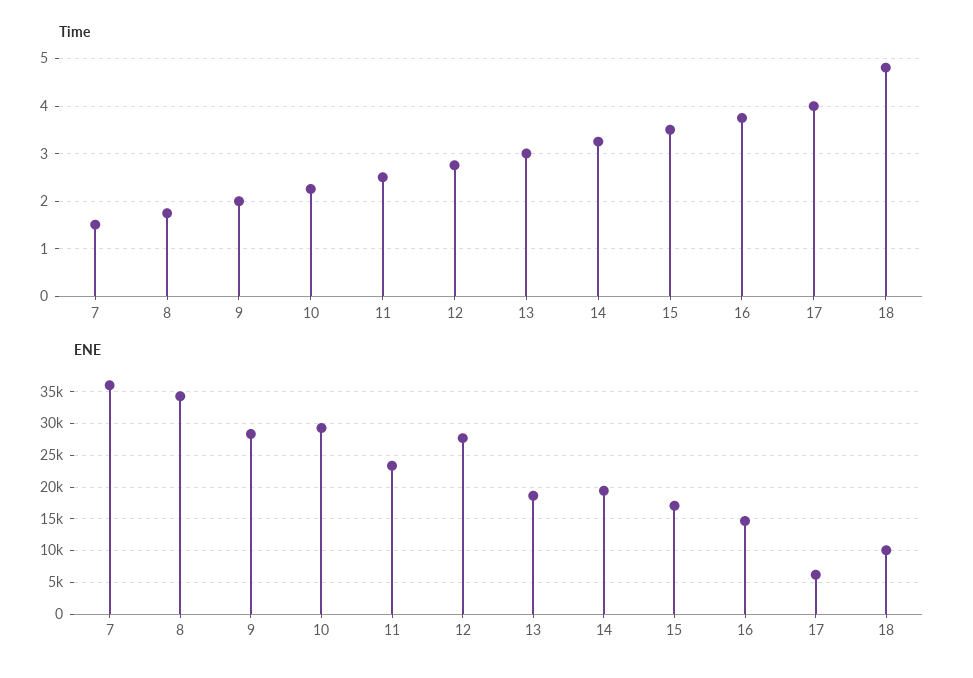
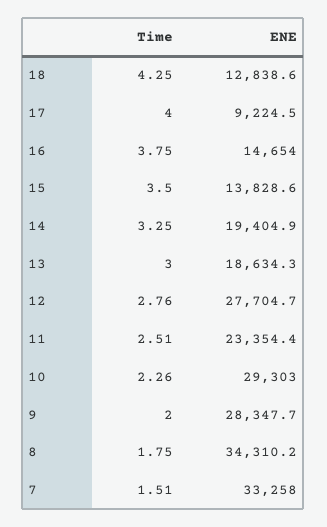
  {
    "Time": {
      "7": 1.51,
      "8": 1.75,
      "9": 2,
      "10": 2.26,
      "11": 2.51,
      "12": 2.76,
      "13": 3,
      "14": 3.25,
      "15": 3.5,
      "16": 3.75,
      "17": 4,
-     "18": 4.8
+     "18": 4.25
    },
    "ENE": {
-     "7": 36000,
+     "7": 33258,
      "8": 34310.2,
      "9": 28347.7,
      "10": 29303,
      "11": 23354.4,
      "12": 27704.7,
      "13": 18634.3,
      "14": 19404.9,
-     "15": 17000,
+     "15": 13828.6,
      "16": 14654,
-     "17": 6000,
+     "17": 9224.5,
-     "18": 10000
+     "18": 12838.6
    }
  }

